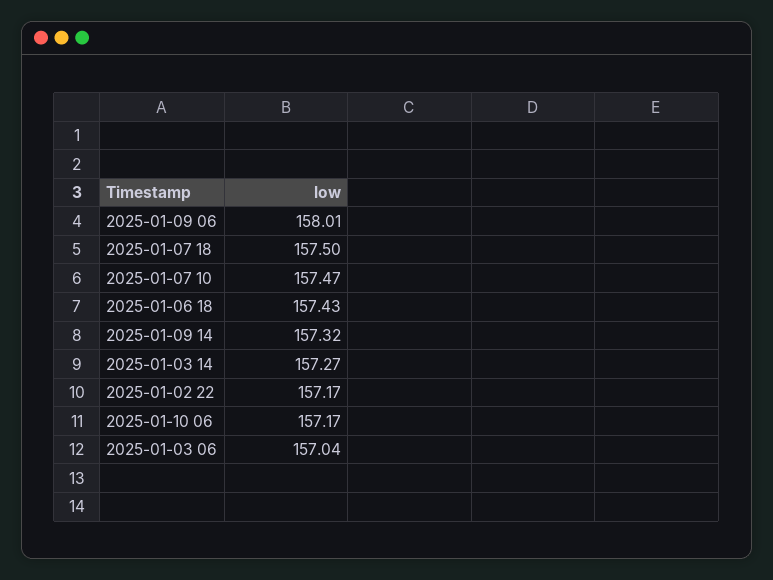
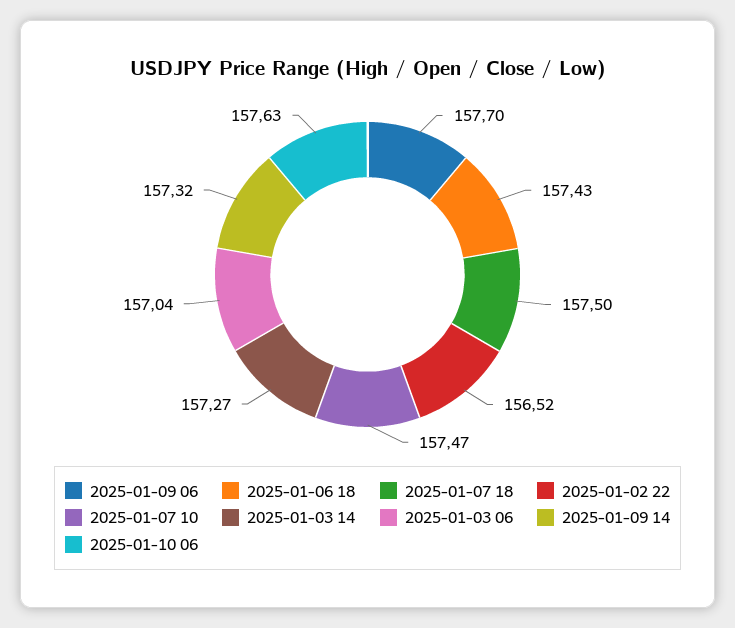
  {
-   "2025-01-09 06": 158.01,
+   "2025-01-09 06": 157.7,
    "2025-01-07 18": 157.5,
    "2025-01-07 10": 157.47,
    "2025-01-06 18": 157.43,
    "2025-01-09 14": 157.32,
    "2025-01-03 14": 157.27,
-   "2025-01-02 22": 157.17,
+   "2025-01-02 22": 156.52,
-   "2025-01-10 06": 157.17,
+   "2025-01-10 06": 157.63,
    "2025-01-03 06": 157.04
  }

